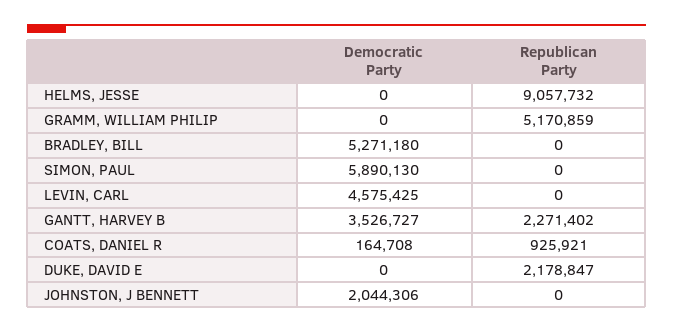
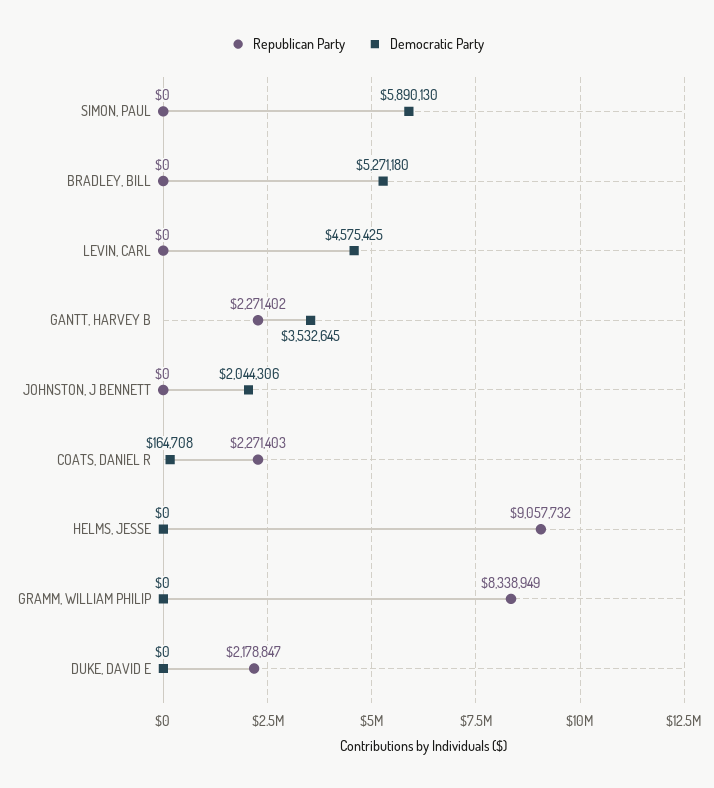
  {
    "Democratic Party": {
      "HELMS, JESSE": 0,
      "GRAMM, WILLIAM PHILIP": 0,
      "BRADLEY, BILL": 5271180,
      "SIMON, PAUL": 5890130,
      "LEVIN, CARL": 4575425,
-     "GANTT, HARVEY B": 3526727,
+     "GANTT, HARVEY B": 3532645,
      "COATS, DANIEL R": 164708,
      "DUKE, DAVID E": 0,
      "JOHNSTON, J BENNETT": 2044306
    },
    "Republican Party": {
      "HELMS, JESSE": 9057732,
-     "GRAMM, WILLIAM PHILIP": 5170859,
+     "GRAMM, WILLIAM PHILIP": 8338949,
      "BRADLEY, BILL": 0,
      "SIMON, PAUL": 0,
      "LEVIN, CARL": 0,
      "GANTT, HARVEY B": 2271402,
-     "COATS, DANIEL R": 925921,
+     "COATS, DANIEL R": 2271403,
      "DUKE, DAVID E": 2178847,
      "JOHNSTON, J BENNETT": 0
    }
  }

